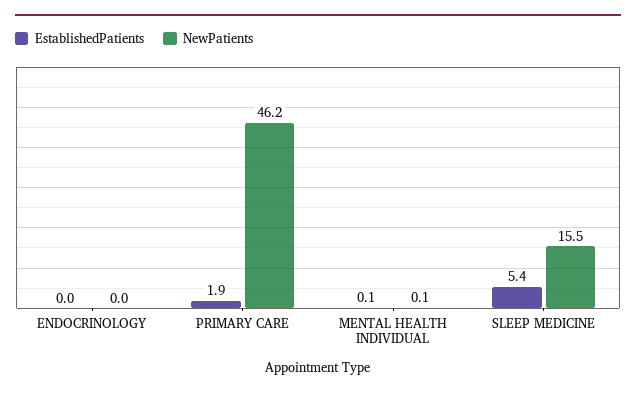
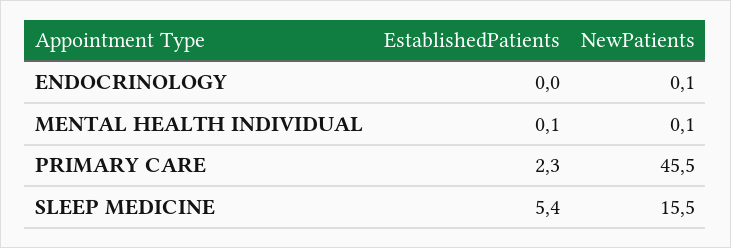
  {
    "EstablishedPatients": {
      "ENDOCRINOLOGY": 0,
-     "PRIMARY CARE": 1.9,
+     "PRIMARY CARE": 2.3,
      "MENTAL HEALTH INDIVIDUAL": 0.1,
      "SLEEP MEDICINE": 5.4
    },
    "NewPatients": {
-     "ENDOCRINOLOGY": 0,
+     "ENDOCRINOLOGY": 0.1,
-     "PRIMARY CARE": 46.2,
+     "PRIMARY CARE": 45.5,
      "MENTAL HEALTH INDIVIDUAL": 0.1,
      "SLEEP MEDICINE": 15.5
    }
  }

